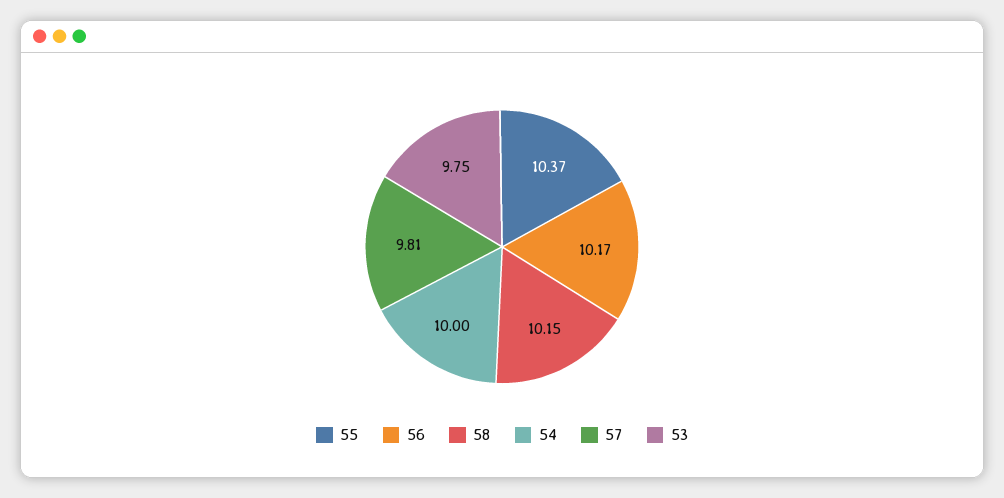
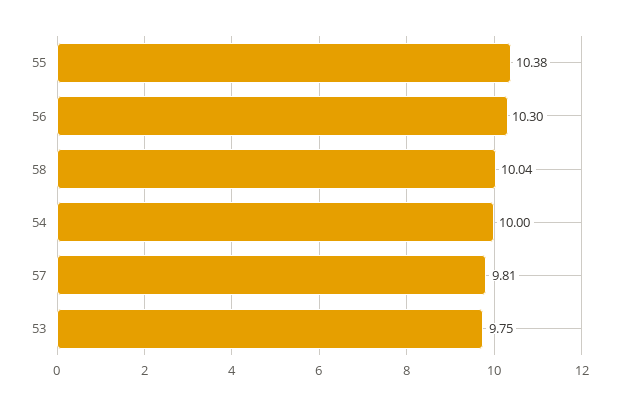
  {
-   "55": 10.37,
+   "55": 10.38,
-   "56": 10.17,
+   "56": 10.3,
-   "58": 10.15,
+   "58": 10.04,
    "54": 10,
    "57": 9.81,
    "53": 9.75
  }

